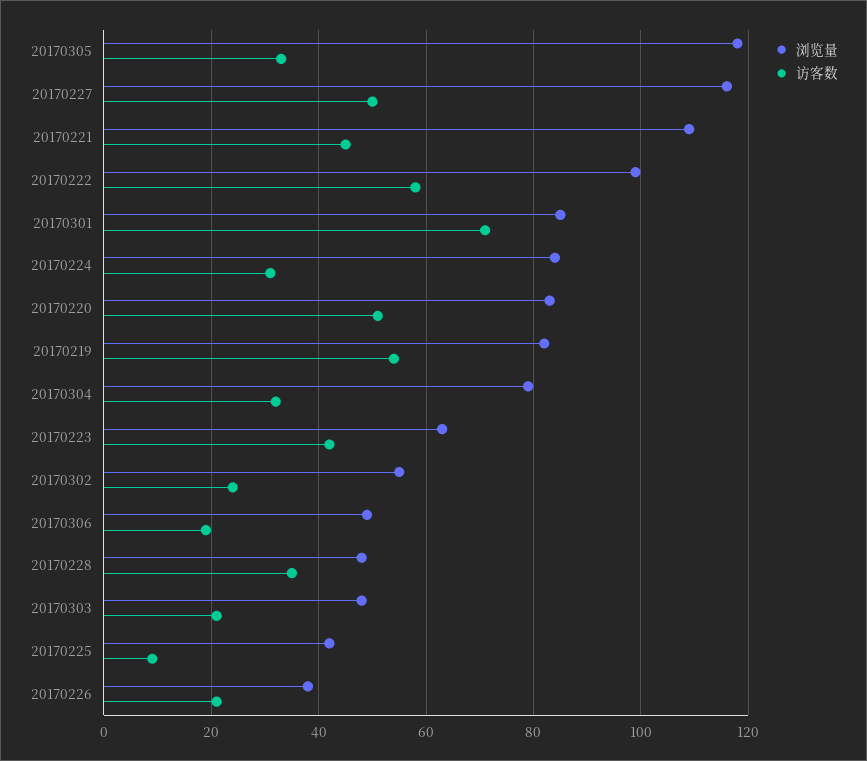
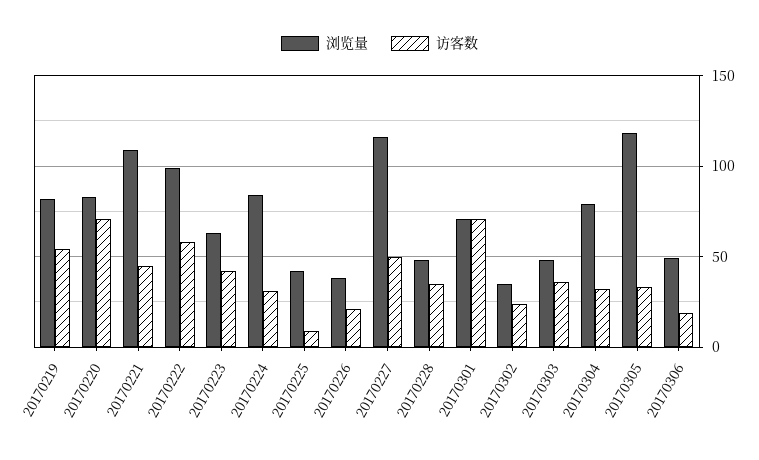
  {
    "浏览量": {
      "20170305": 120,
      "20170227": 115,
      "20170221": 110,
      "20170222": 100,
-     "20170301": 85,
+     "20170301": 70,
      "20170224": 85,
      "20170220": 85,
      "20170219": 80,
      "20170304": 80,
      "20170223": 65,
-     "20170302": 55,
+     "20170302": 35,
      "20170306": 50,
      "20170228": 50,
      "20170303": 50,
      "20170225": 40,
      "20170226": 40
    },
    "访客数": {
      "20170305": 35,
      "20170227": 50,
      "20170221": 45,
      "20170222": 60,
      "20170301": 70,
      "20170224": 30,
-     "20170220": 50,
+     "20170220": 70,
      "20170219": 55,
      "20170304": 30,
      "20170223": 40,
      "20170302": 25,
      "20170306": 20,
      "20170228": 35,
-     "20170303": 20,
+     "20170303": 35,
      "20170225": 10,
      "20170226": 20
    }
  }

